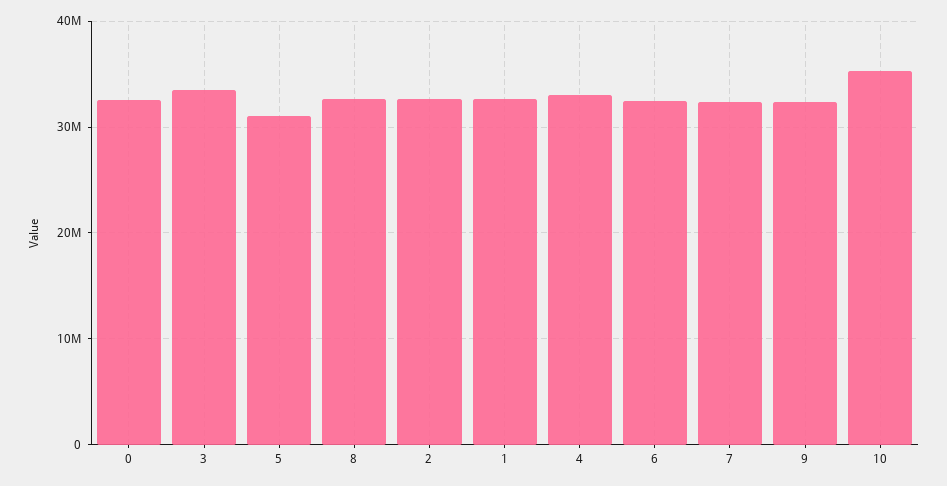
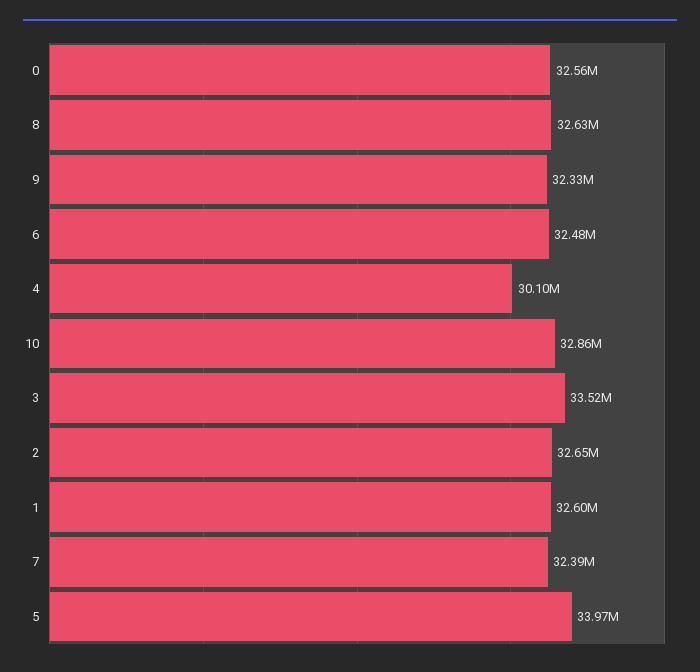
  {
    "0": 32560000,
    "3": 33520000,
-   "5": 31000000,
+   "5": 33970000,
    "8": 32630000,
    "2": 32650000,
    "1": 32600000,
-   "4": 33000000,
+   "4": 30100000,
    "6": 32480000,
    "7": 32390000,
    "9": 32330000,
-   "10": 35000000
+   "10": 32860000
  }

